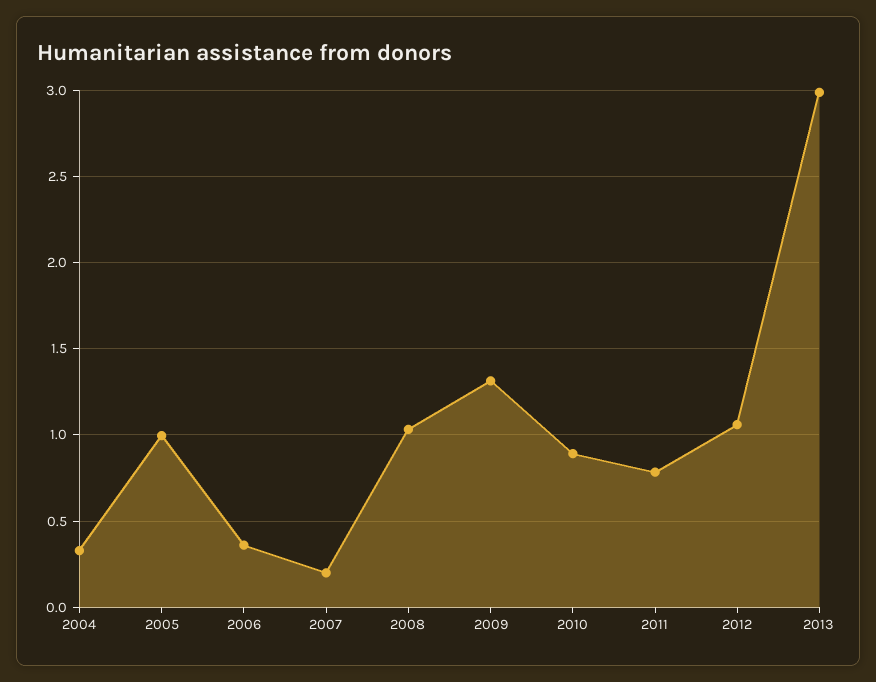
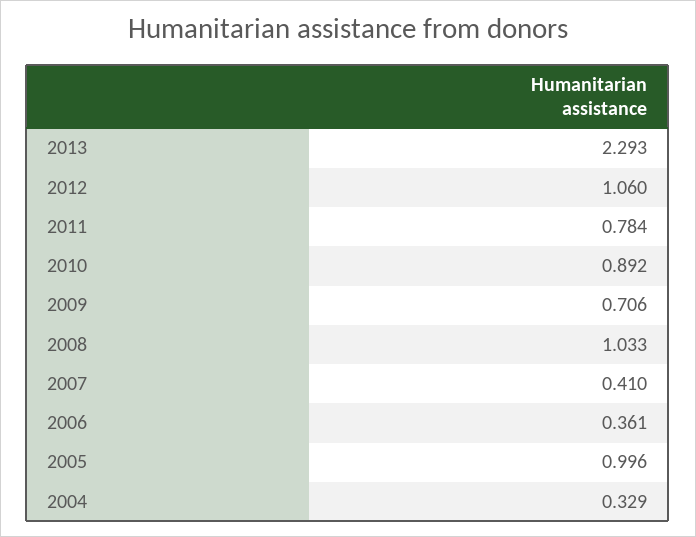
  {
    "2004": 0.329,
    "2005": 0.996,
    "2006": 0.361,
-   "2007": 0.2,
+   "2007": 0.41,
    "2008": 1.033,
-   "2009": 1.3,
+   "2009": 0.706,
    "2010": 0.892,
    "2011": 0.784,
    "2012": 1.06,
-   "2013": 3
+   "2013": 2.293
  }

